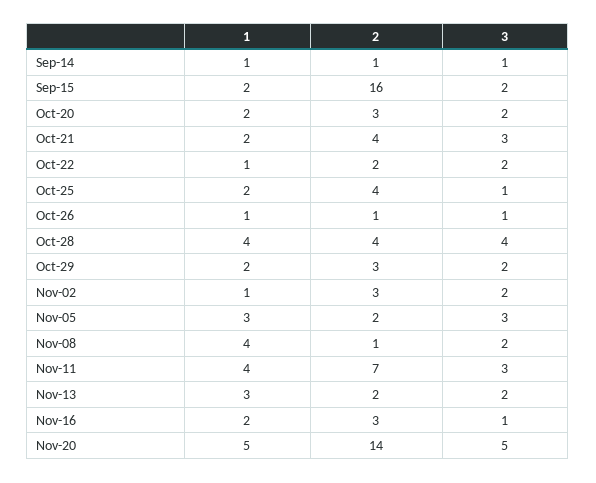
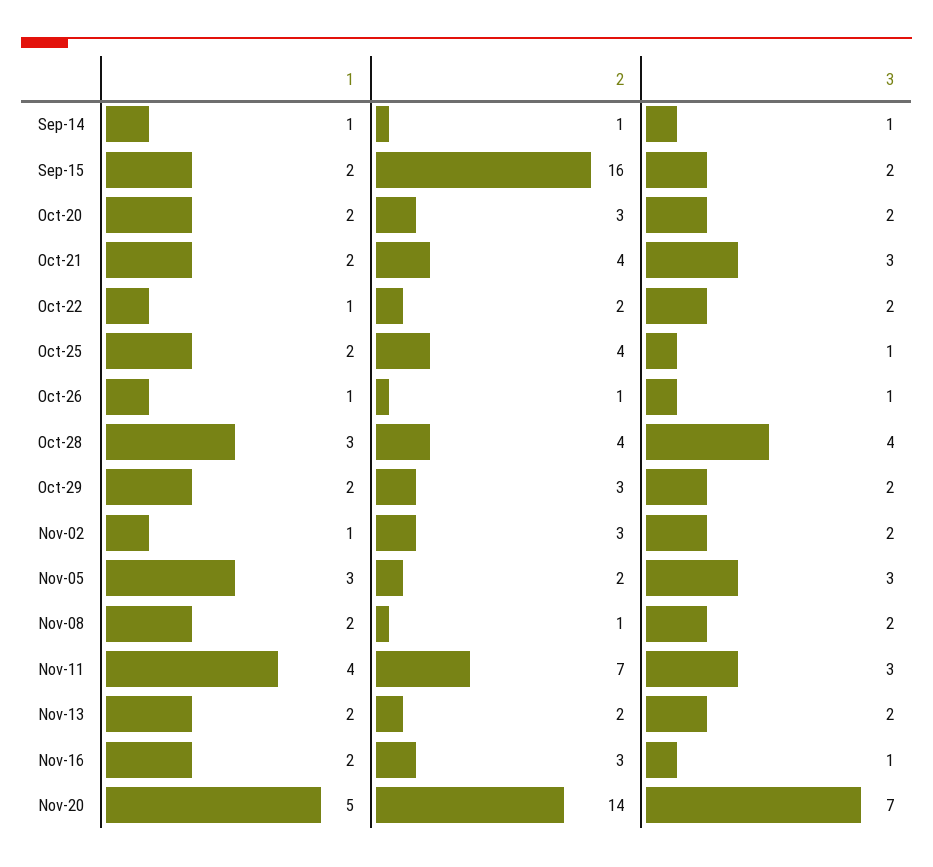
  {
    "1": {
      "Sep-14": 1,
      "Sep-15": 2,
      "Oct-20": 2,
      "Oct-21": 2,
      "Oct-22": 1,
      "Oct-25": 2,
      "Oct-26": 1,
-     "Oct-28": 4,
+     "Oct-28": 3,
      "Oct-29": 2,
      "Nov-02": 1,
      "Nov-05": 3,
-     "Nov-08": 4,
+     "Nov-08": 2,
      "Nov-11": 4,
-     "Nov-13": 3,
+     "Nov-13": 2,
      "Nov-16": 2,
      "Nov-20": 5
    },
    "2": {
      "Sep-14": 1,
      "Sep-15": 16,
      "Oct-20": 3,
      "Oct-21": 4,
      "Oct-22": 2,
      "Oct-25": 4,
      "Oct-26": 1,
      "Oct-28": 4,
      "Oct-29": 3,
      "Nov-02": 3,
      "Nov-05": 2,
      "Nov-08": 1,
      "Nov-11": 7,
      "Nov-13": 2,
      "Nov-16": 3,
      "Nov-20": 14
    },
    "3": {
      "Sep-14": 1,
      "Sep-15": 2,
      "Oct-20": 2,
      "Oct-21": 3,
      "Oct-22": 2,
      "Oct-25": 1,
      "Oct-26": 1,
      "Oct-28": 4,
      "Oct-29": 2,
      "Nov-02": 2,
      "Nov-05": 3,
      "Nov-08": 2,
      "Nov-11": 3,
      "Nov-13": 2,
      "Nov-16": 1,
-     "Nov-20": 5
+     "Nov-20": 7
    }
  }

